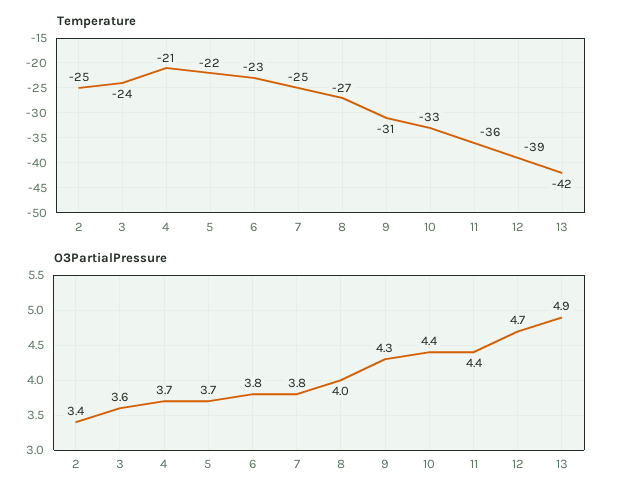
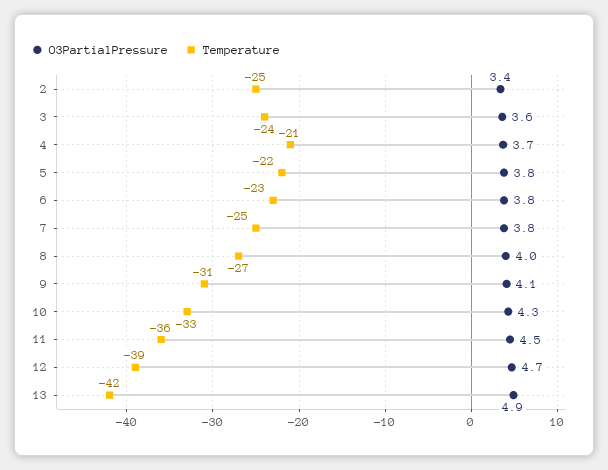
  {
    "Temperature": {
      "2": -25,
      "3": -24,
      "4": -21,
      "5": -22,
      "6": -23,
      "7": -25,
      "8": -27,
      "9": -31,
      "10": -33,
      "11": -36,
      "12": -39,
      "13": -42
    },
    "O3PartialPressure": {
      "2": 3.4,
      "3": 3.6,
      "4": 3.7,
-     "5": 3.7,
+     "5": 3.8,
      "6": 3.8,
      "7": 3.8,
      "8": 4,
-     "9": 4.3,
+     "9": 4.1,
-     "10": 4.4,
+     "10": 4.3,
-     "11": 4.4,
+     "11": 4.5,
      "12": 4.7,
      "13": 4.9
    }
  }

